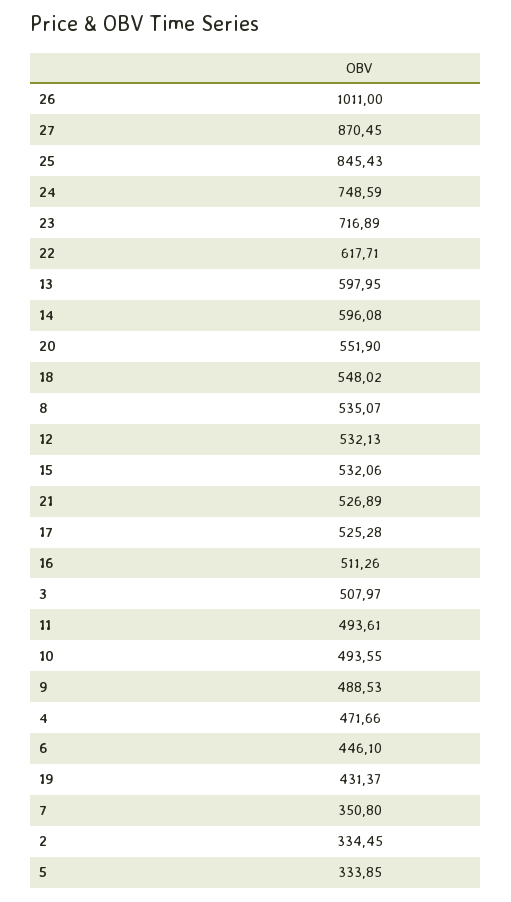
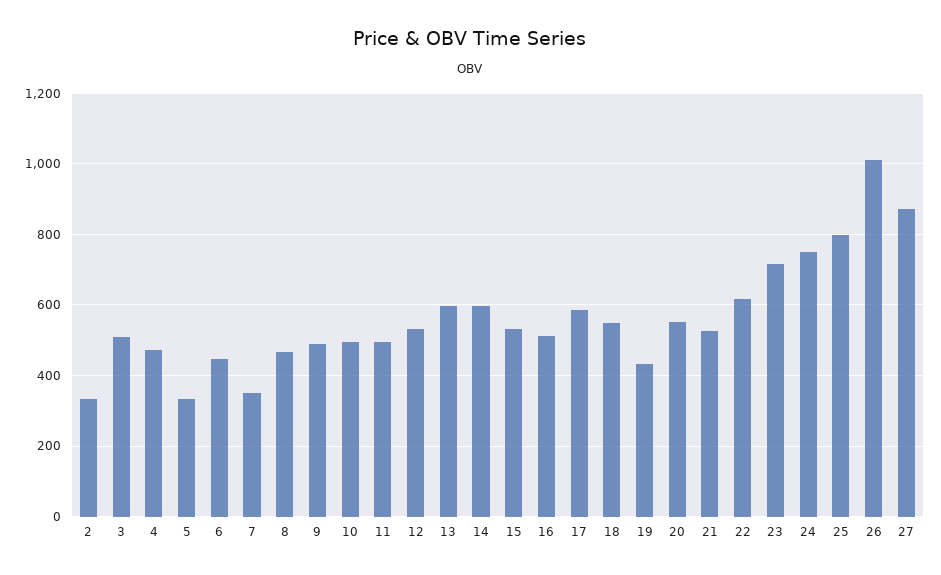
  {
    "26": 1011,
    "27": 870.45,
-   "25": 845.43,
+   "25": 800,
    "24": 748.59,
    "23": 716.89,
    "22": 617.71,
    "13": 597.95,
    "14": 596.08,
    "20": 551.9,
    "18": 548.02,
-   "8": 535.07,
+   "8": 460,
    "12": 532.13,
    "15": 532.06,
    "21": 526.89,
-   "17": 525.28,
+   "17": 580,
    "16": 511.26,
    "3": 507.97,
    "11": 493.61,
    "10": 493.55,
    "9": 488.53,
    "4": 471.66,
    "6": 446.1,
    "19": 431.37,
    "7": 350.8,
    "2": 334.45,
    "5": 333.85
  }

